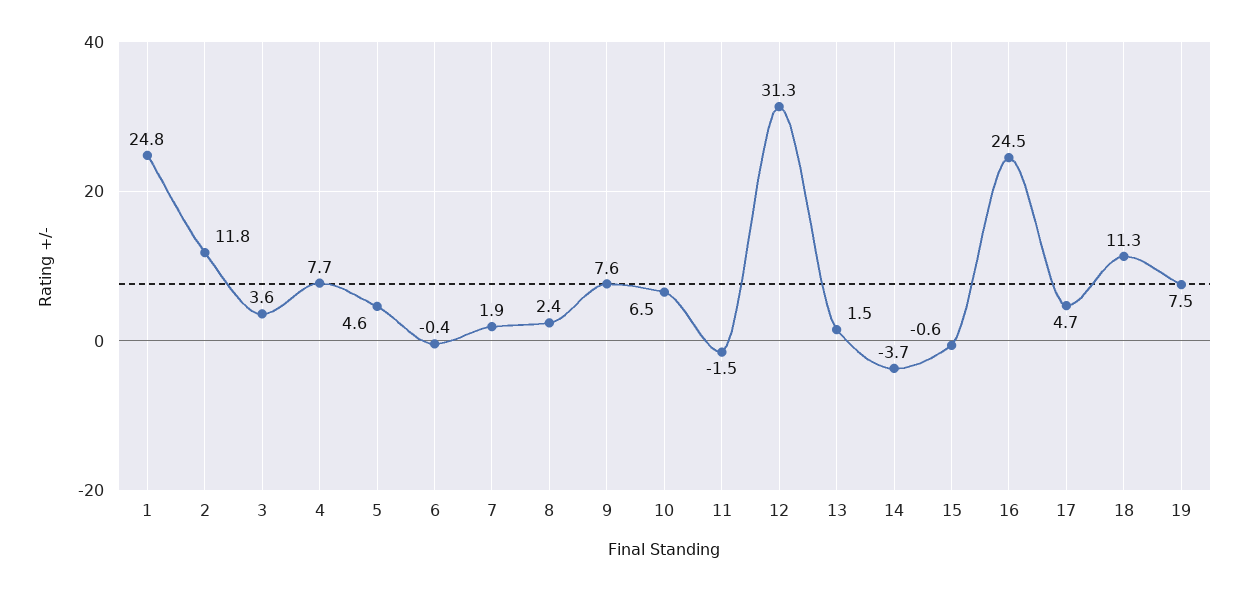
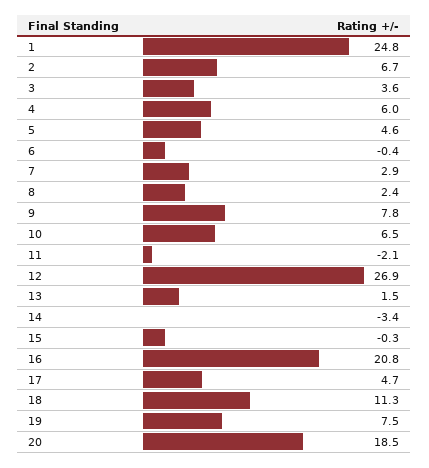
  {
    "1": 24.8,
-   "2": 11.8,
+   "2": 6.7,
    "3": 3.6,
-   "4": 7.7,
+   "4": 6,
    "5": 4.6,
    "6": -0.4,
-   "7": 1.9,
+   "7": 2.9,
    "8": 2.4,
-   "9": 7.6,
+   "9": 7.8,
    "10": 6.5,
-   "11": -1.5,
+   "11": -2.1,
-   "12": 31.3,
+   "12": 26.9,
    "13": 1.5,
-   "14": -3.7,
+   "14": -3.4,
-   "15": -0.6,
+   "15": -0.3,
-   "16": 24.5,
+   "16": 20.8,
    "17": 4.7,
    "18": 11.3,
-   "19": 7.5
+   "19": 7.5,
+   "20": 18.5
  }

